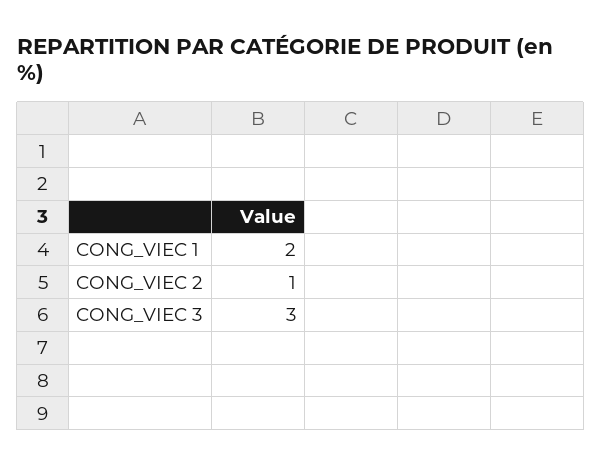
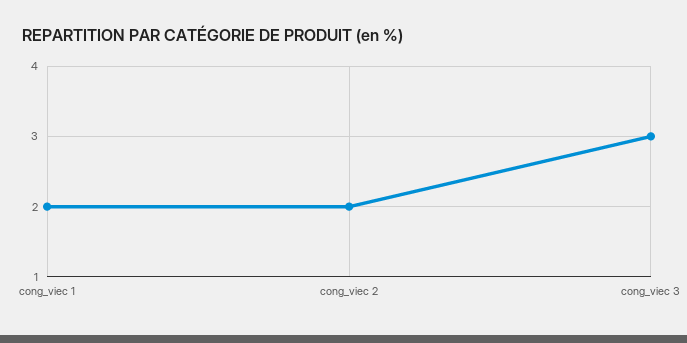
  {
    "CONG_VIEC 1": 2,
-   "CONG_VIEC 2": 1,
+   "CONG_VIEC 2": 2,
    "CONG_VIEC 3": 3
  }

